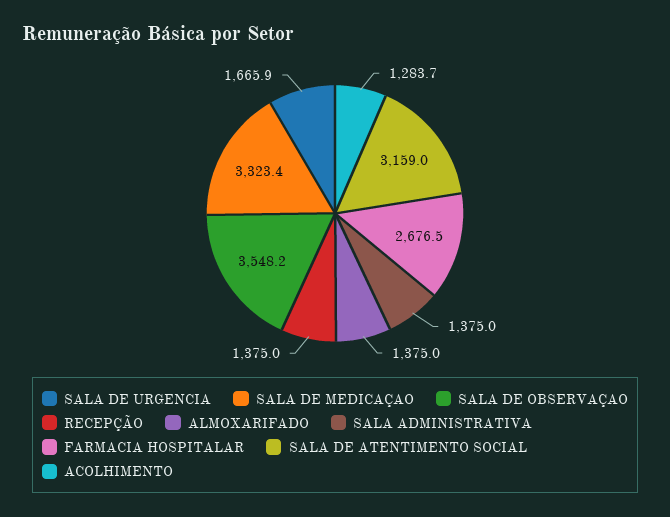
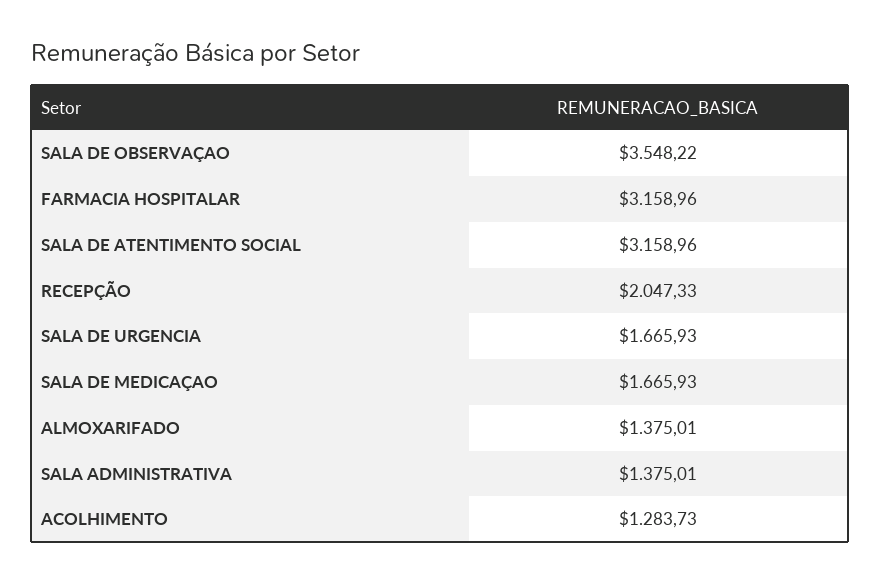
  {
    "SALA DE URGENCIA": 1665.93,
-   "SALA DE MEDICAÇAO": 3323.4,
+   "SALA DE MEDICAÇAO": 1665.93,
    "SALA DE OBSERVAÇAO": 3548.22,
-   "RECEPÇÃO": 1375,
+   "RECEPÇÃO": 2047.33,
    "ALMOXARIFADO": 1375.01,
    "SALA ADMINISTRATIVA": 1375.01,
-   "FARMACIA HOSPITALAR": 2676.5,
+   "FARMACIA HOSPITALAR": 3158.96,
    "SALA DE ATENTIMENTO SOCIAL": 3158.96,
    "ACOLHIMENTO": 1283.73
  }

